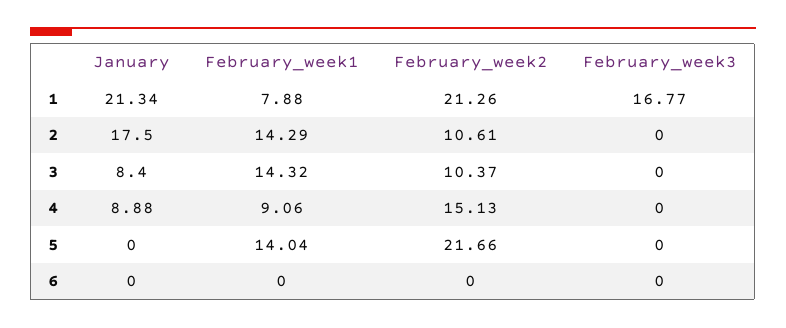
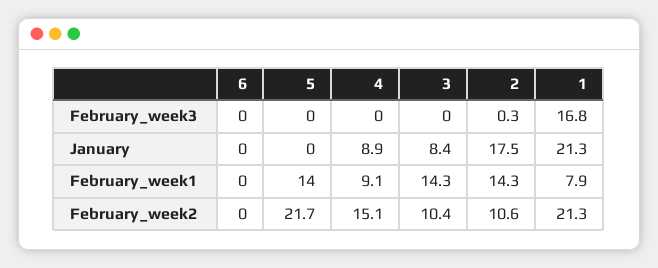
  {
    "January": {
      "1": 21.34,
      "2": 17.5,
      "3": 8.4,
      "4": 8.88,
      "5": 0,
      "6": 0
    },
    "February_week1": {
      "1": 7.88,
      "2": 14.29,
      "3": 14.32,
      "4": 9.06,
      "5": 14.04,
      "6": 0
    },
    "February_week2": {
      "1": 21.26,
      "2": 10.61,
      "3": 10.37,
      "4": 15.13,
      "5": 21.66,
      "6": 0
    },
    "February_week3": {
      "1": 16.77,
-     "2": 0,
+     "2": 0.3,
      "3": 0,
      "4": 0,
      "5": 0,
      "6": 0
    }
  }

